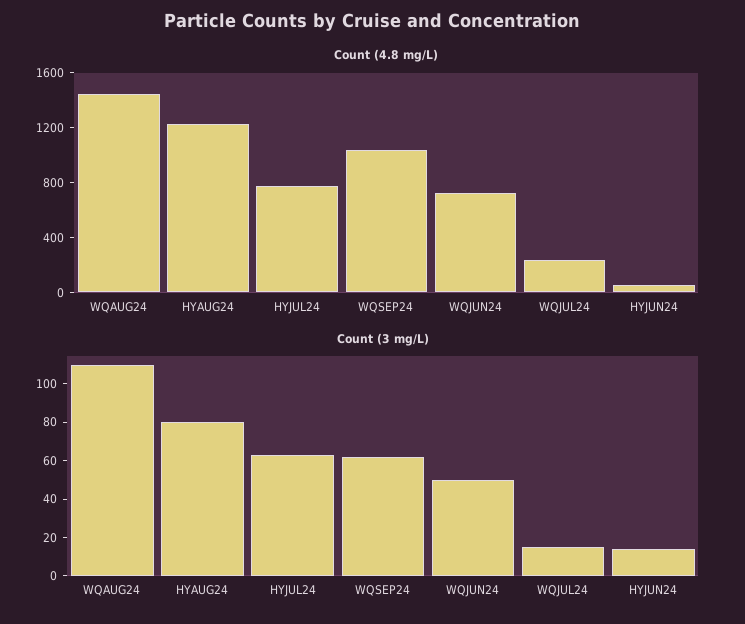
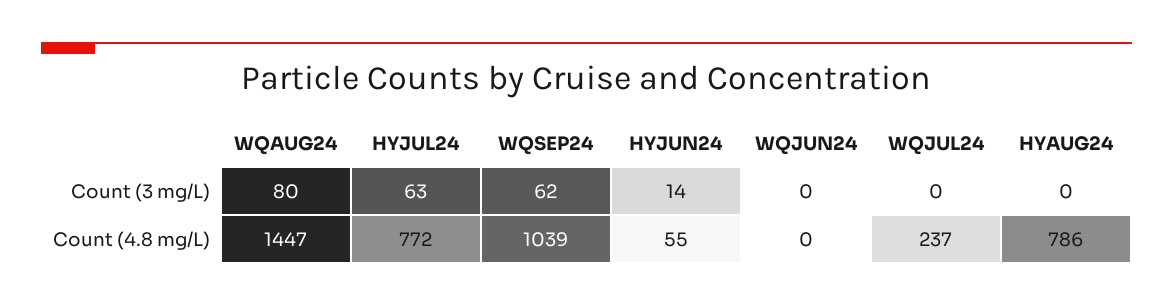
  {
    "Count (4.8 mg/L)": {
      "WQAUG24": 1447,
-     "HYAUG24": 1200,
+     "HYAUG24": 786,
      "HYJUL24": 772,
      "WQSEP24": 1039,
-     "WQJUN24": 700,
+     "WQJUN24": 0,
      "WQJUL24": 237,
      "HYJUN24": 55
    },
    "Count (3 mg/L)": {
-     "WQAUG24": 110,
+     "WQAUG24": 80,
-     "HYAUG24": 80,
+     "HYAUG24": 0,
      "HYJUL24": 63,
      "WQSEP24": 62,
-     "WQJUN24": 50,
+     "WQJUN24": 0,
-     "WQJUL24": 15,
+     "WQJUL24": 0,
      "HYJUN24": 14
    }
  }

